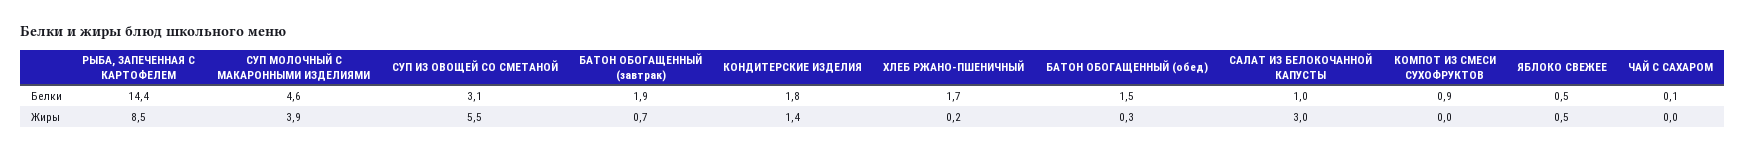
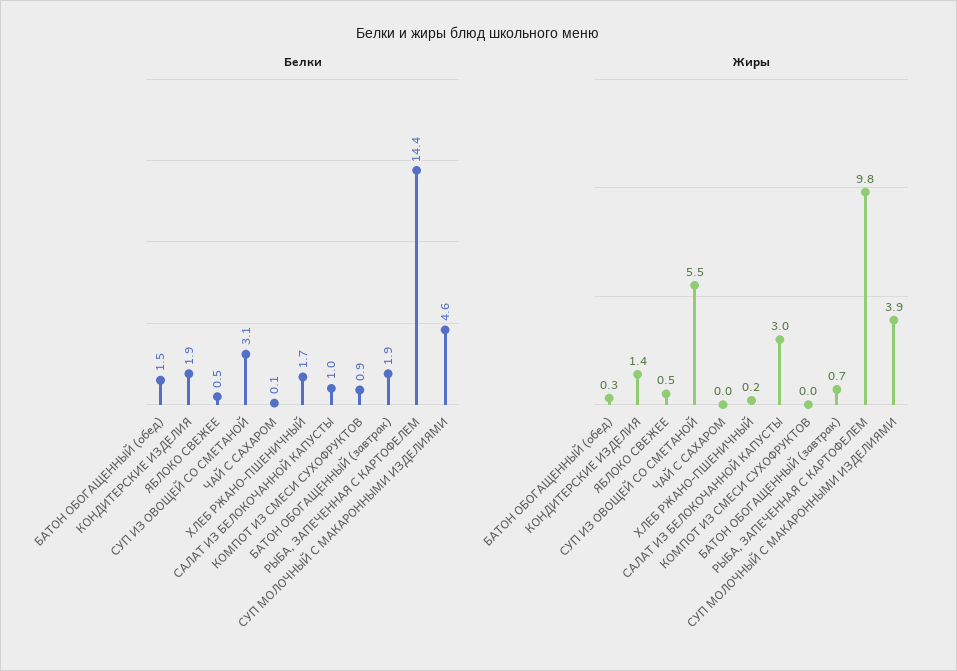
  {
    "Белки": {
      "РЫБА, ЗАПЕЧЕННАЯ С КАРТОФЕЛЕМ": 14.4,
      "СУП МОЛОЧНЫЙ С МАКАРОННЫМИ ИЗДЕЛИЯМИ": 4.6,
      "СУП ИЗ ОВОЩЕЙ СО СМЕТАНОЙ": 3.1,
      "БАТОН ОБОГАЩЕННЫЙ (завтрак)": 1.9,
-     "КОНДИТЕРСКИЕ ИЗДЕЛИЯ": 1.8,
+     "КОНДИТЕРСКИЕ ИЗДЕЛИЯ": 1.9,
      "ХЛЕБ РЖАНО-ПШЕНИЧНЫЙ": 1.7,
      "БАТОН ОБОГАЩЕННЫЙ (обед)": 1.5,
      "САЛАТ ИЗ БЕЛОКОЧАННОЙ КАПУСТЫ": 1,
      "КОМПОТ ИЗ СМЕСИ СУХОФРУКТОВ": 0.9,
      "ЯБЛОКО СВЕЖЕЕ": 0.5,
      "ЧАЙ С САХАРОМ": 0.1
    },
    "Жиры": {
-     "РЫБА, ЗАПЕЧЕННАЯ С КАРТОФЕЛЕМ": 8.5,
+     "РЫБА, ЗАПЕЧЕННАЯ С КАРТОФЕЛЕМ": 9.8,
      "СУП МОЛОЧНЫЙ С МАКАРОННЫМИ ИЗДЕЛИЯМИ": 3.9,
      "СУП ИЗ ОВОЩЕЙ СО СМЕТАНОЙ": 5.5,
      "БАТОН ОБОГАЩЕННЫЙ (завтрак)": 0.7,
      "КОНДИТЕРСКИЕ ИЗДЕЛИЯ": 1.4,
      "ХЛЕБ РЖАНО-ПШЕНИЧНЫЙ": 0.2,
      "БАТОН ОБОГАЩЕННЫЙ (обед)": 0.3,
      "САЛАТ ИЗ БЕЛОКОЧАННОЙ КАПУСТЫ": 3,
      "КОМПОТ ИЗ СМЕСИ СУХОФРУКТОВ": 0,
      "ЯБЛОКО СВЕЖЕЕ": 0.5,
      "ЧАЙ С САХАРОМ": 0
    }
  }

